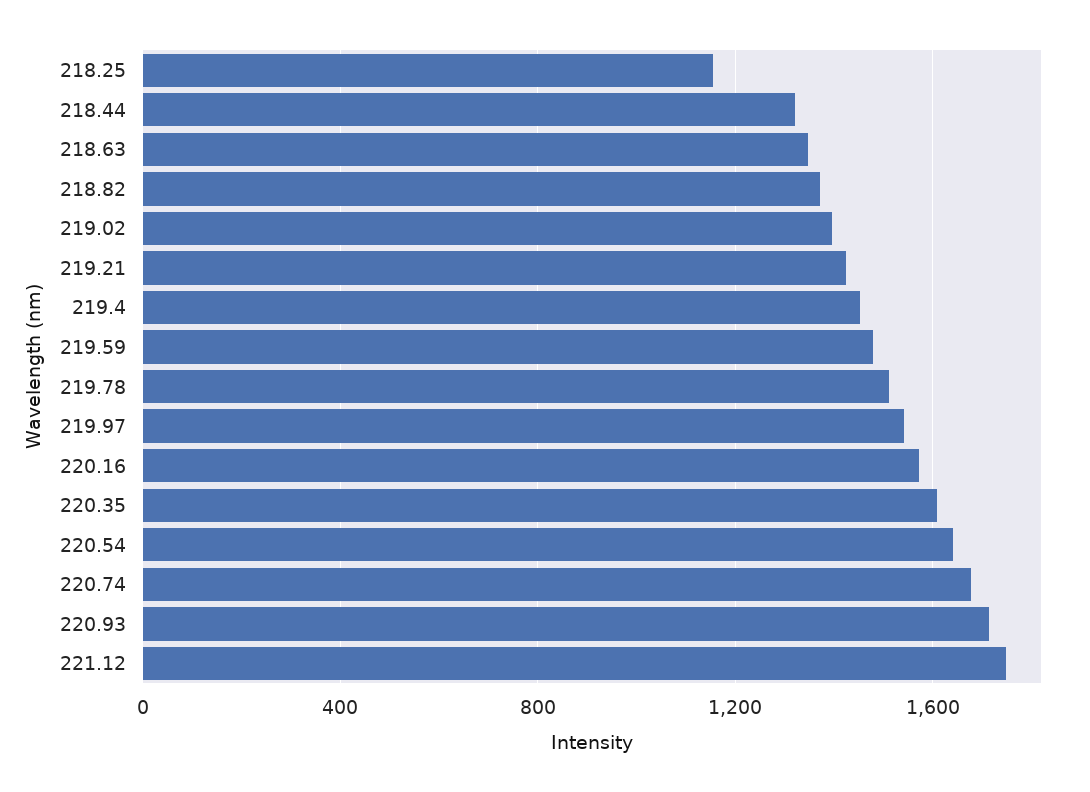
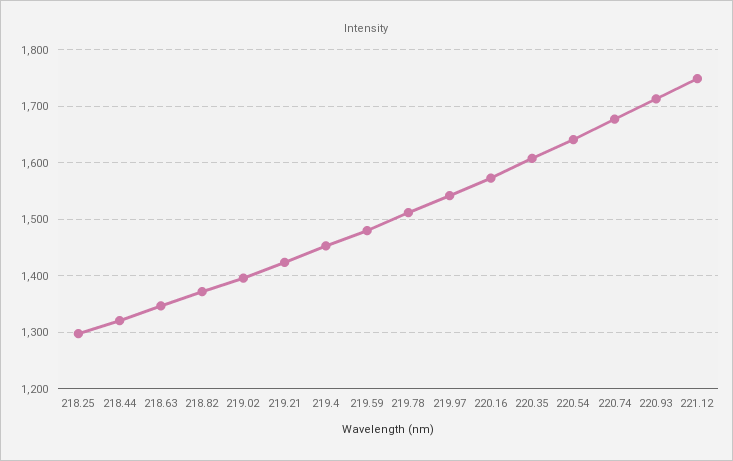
  {
-   "218.25": 1150,
+   "218.25": 1300,
    "218.44": 1320,
    "218.63": 1340,
    "218.82": 1380,
    "219.02": 1400,
    "219.21": 1420,
    "219.4": 1460,
    "219.59": 1480,
    "219.78": 1520,
    "219.97": 1540,
    "220.16": 1580,
    "220.35": 1600,
    "220.54": 1640,
    "220.74": 1680,
    "220.93": 1720,
    "221.12": 1740
  }

